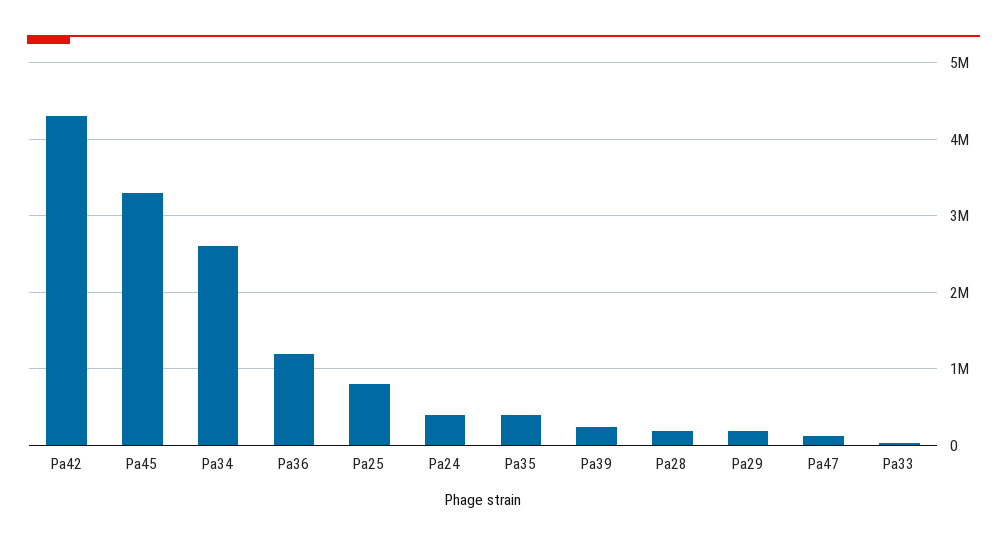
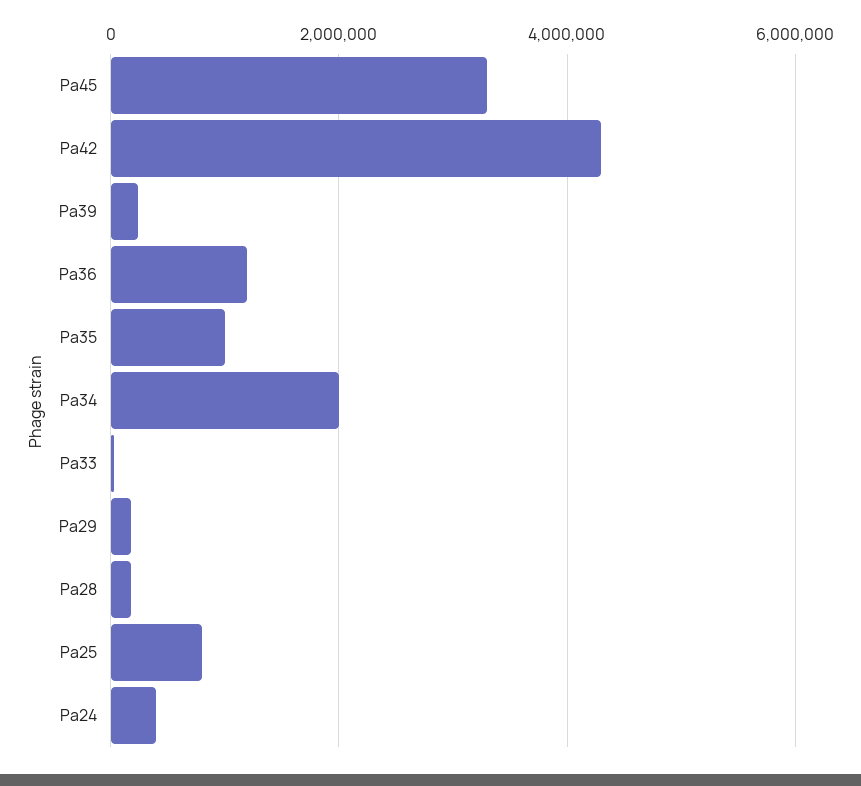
  {
    "Pa42": 4300000,
    "Pa45": 3300000,
-   "Pa34": 2600000,
+   "Pa34": 2000000,
    "Pa36": 1200000,
    "Pa25": 800000,
    "Pa24": 400000,
-   "Pa35": 400000,
+   "Pa35": 1000000,
    "Pa39": 200000,
    "Pa28": 200000,
    "Pa29": 200000,
-   "Pa47": 100000,
    "Pa33": 0
  }

